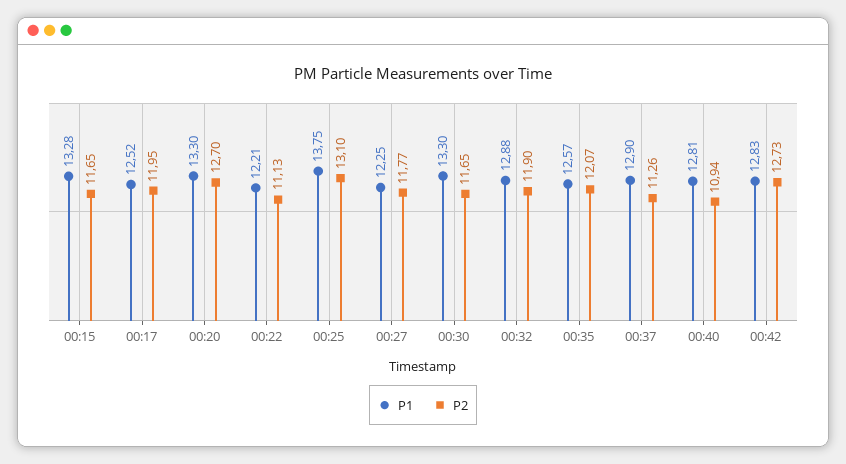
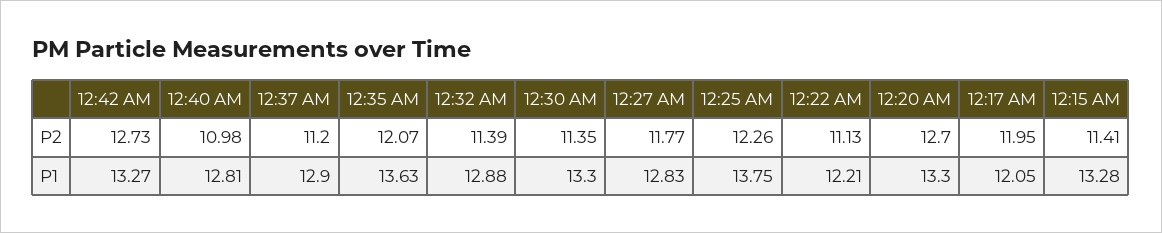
  {
    "P1": {
      "00:15": 13.28,
-     "00:17": 12.52,
+     "00:17": 12.05,
      "00:20": 13.3,
      "00:22": 12.21,
      "00:25": 13.75,
-     "00:27": 12.25,
+     "00:27": 12.83,
      "00:30": 13.3,
      "00:32": 12.88,
-     "00:35": 12.57,
+     "00:35": 13.63,
      "00:37": 12.9,
      "00:40": 12.81,
-     "00:42": 12.83
+     "00:42": 13.27
    },
    "P2": {
-     "00:15": 11.65,
+     "00:15": 11.41,
      "00:17": 11.95,
      "00:20": 12.7,
      "00:22": 11.13,
-     "00:25": 13.1,
+     "00:25": 12.26,
      "00:27": 11.77,
-     "00:30": 11.65,
+     "00:30": 11.35,
-     "00:32": 11.9,
+     "00:32": 11.39,
      "00:35": 12.07,
-     "00:37": 11.26,
+     "00:37": 11.2,
-     "00:40": 10.94,
+     "00:40": 10.98,
      "00:42": 12.73
    }
  }

